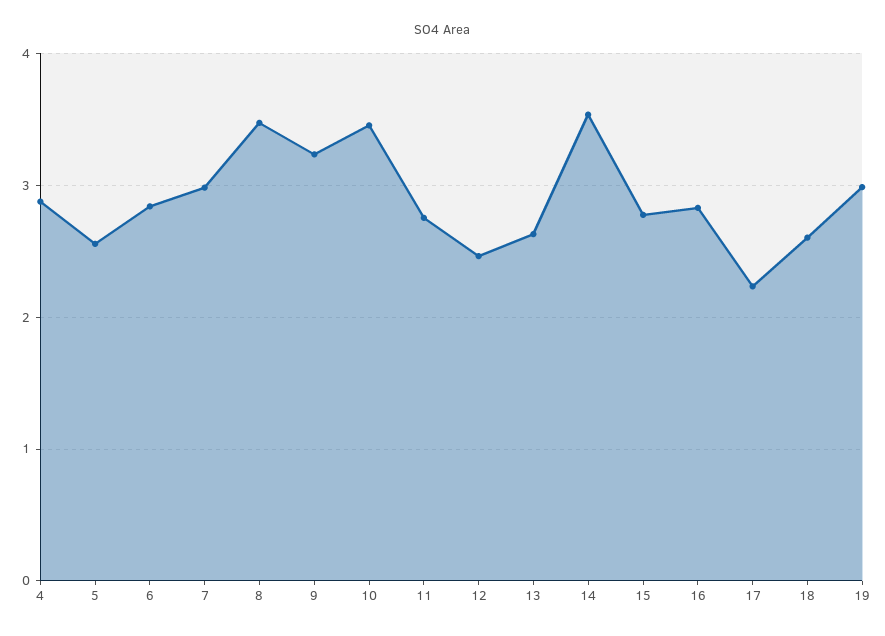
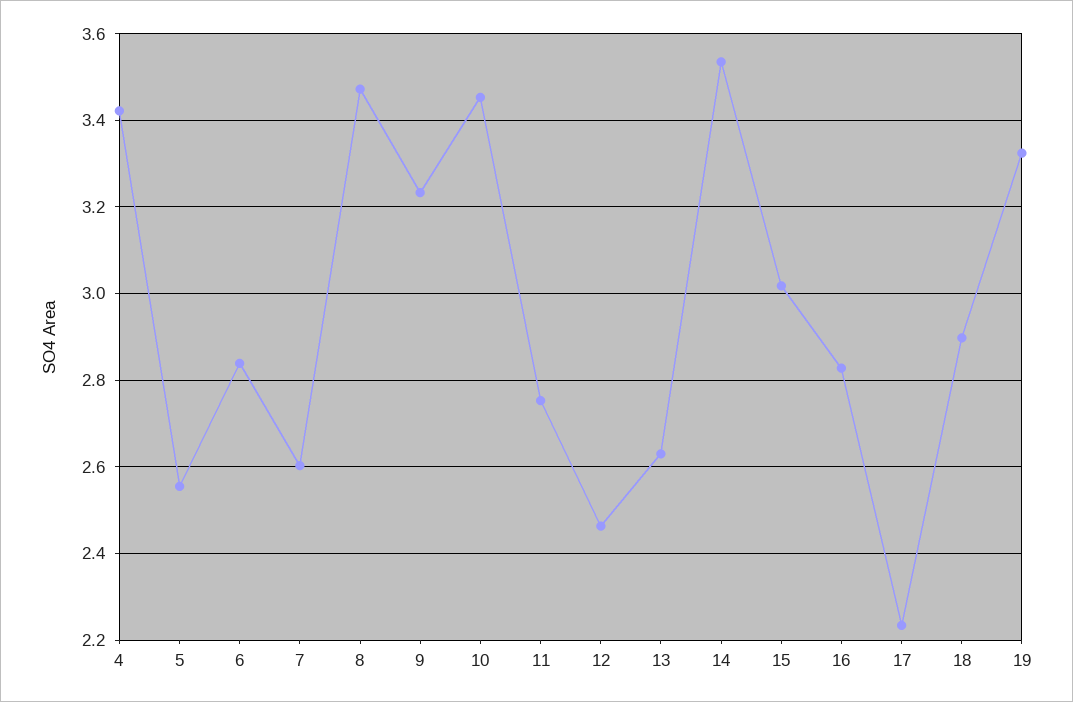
  {
-   "4": 2.9,
+   "4": 3.42,
    "5": 2.56,
    "6": 2.84,
-   "7": 3,
+   "7": 2.6,
    "8": 3.48,
    "9": 3.24,
    "10": 3.46,
    "11": 2.76,
    "12": 2.46,
    "13": 2.64,
    "14": 3.54,
-   "15": 2.8,
+   "15": 3.02,
    "16": 2.82,
    "17": 2.24,
-   "18": 2.6,
+   "18": 2.9,
-   "19": 3
+   "19": 3.32
  }

